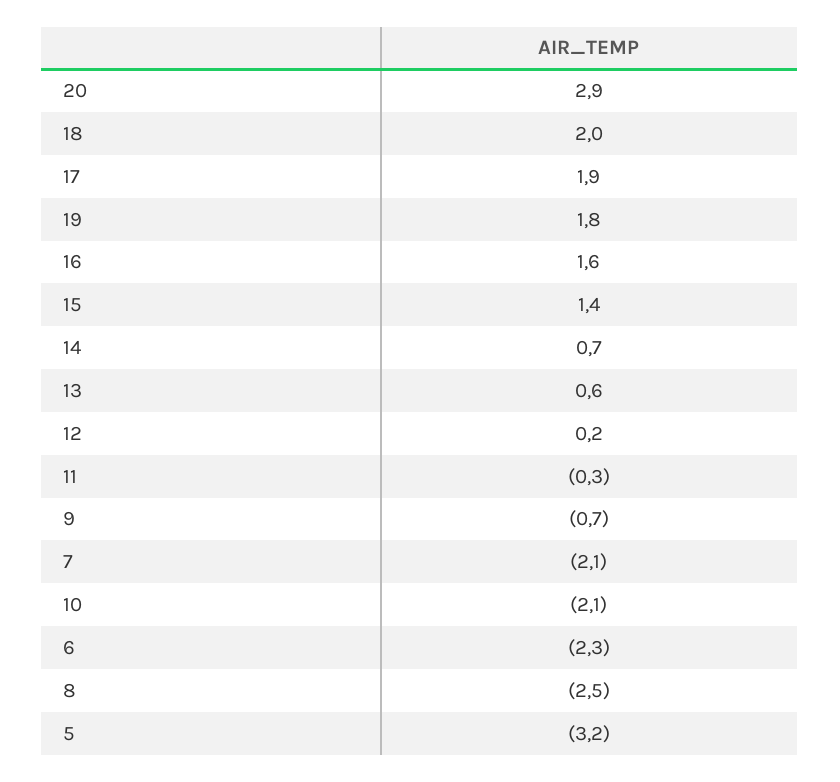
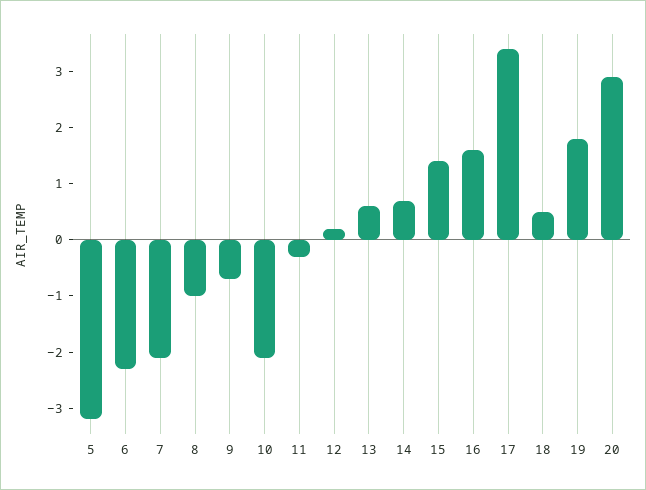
  {
    "20": 2.9,
-   "18": 2,
+   "18": 0.5,
-   "17": 1.9,
+   "17": 3.5,
    "19": 1.8,
    "16": 1.6,
    "15": 1.4,
    "14": 0.7,
    "13": 0.6,
    "12": 0.2,
    "11": -0.3,
    "9": -0.7,
    "7": -2.1,
    "10": -2.1,
    "6": -2.3,
-   "8": -2.5,
+   "8": -1,
    "5": -3.2
  }

